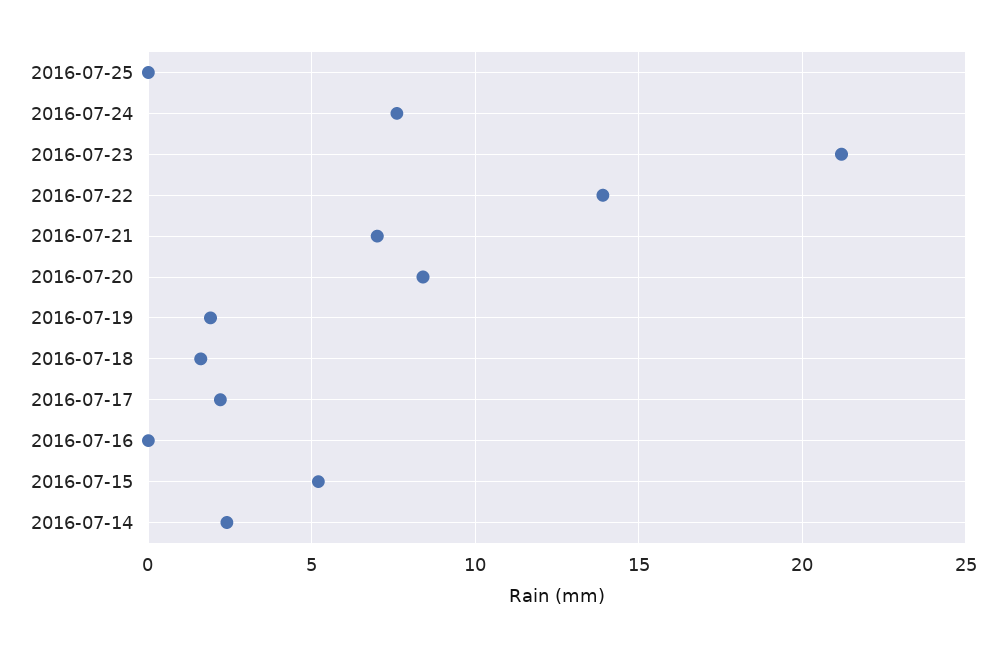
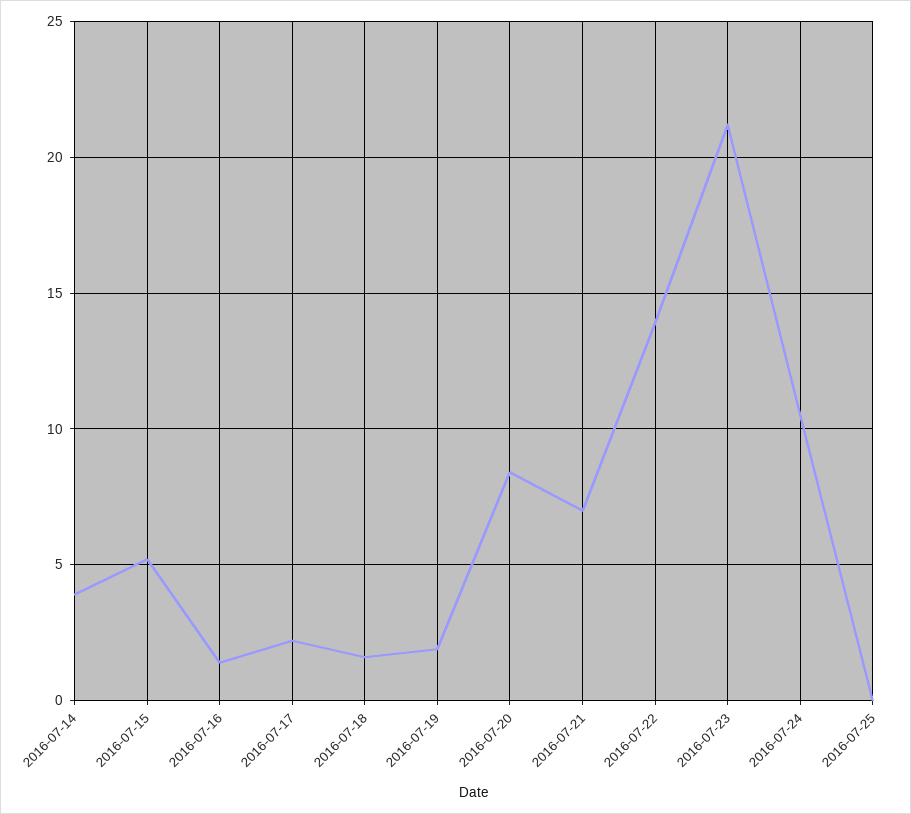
  {
    "2016-07-25": 0,
-   "2016-07-24": 7.5,
+   "2016-07-24": 10.5,
    "2016-07-23": 21,
    "2016-07-22": 14,
    "2016-07-21": 7,
    "2016-07-20": 8.5,
    "2016-07-19": 2,
    "2016-07-18": 1.5,
    "2016-07-17": 2,
-   "2016-07-16": 0,
+   "2016-07-16": 1.5,
    "2016-07-15": 5,
-   "2016-07-14": 2.5
+   "2016-07-14": 4
  }

